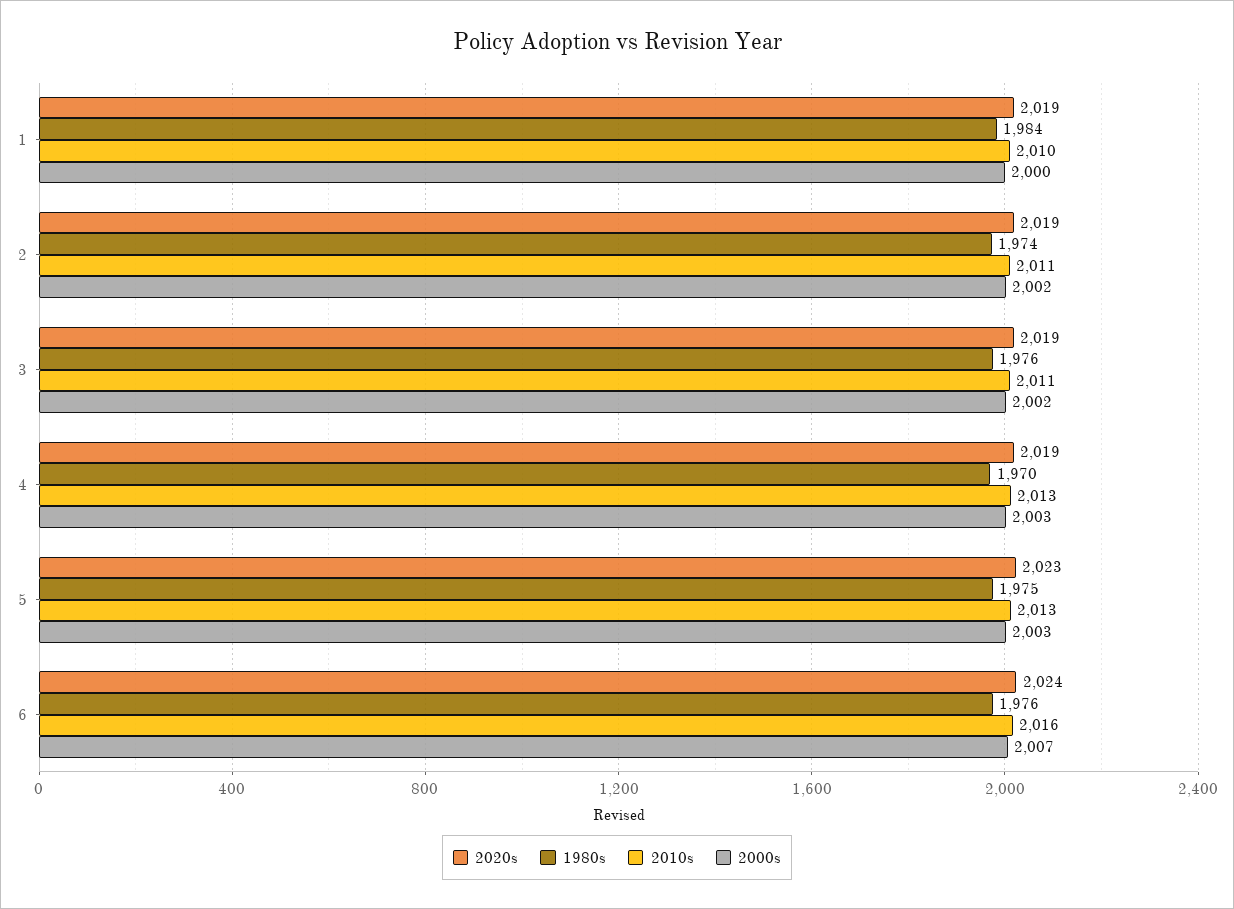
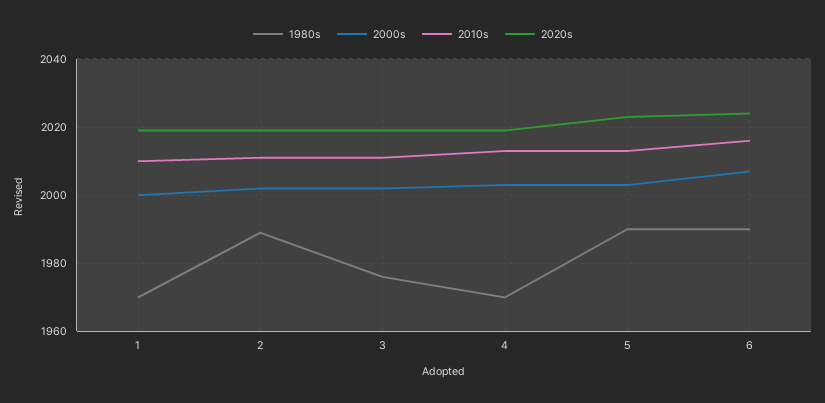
  {
    "2020s": {
      "1": 2019,
      "2": 2019,
      "3": 2019,
      "4": 2019,
      "5": 2023,
      "6": 2024
    },
    "1980s": {
-     "1": 1984,
+     "1": 1970,
-     "2": 1974,
+     "2": 1990,
      "3": 1976,
      "4": 1970,
-     "5": 1975,
+     "5": 1990,
-     "6": 1976
+     "6": 1990
    },
    "2010s": {
      "1": 2010,
      "2": 2011,
      "3": 2011,
      "4": 2013,
      "5": 2013,
      "6": 2016
    },
    "2000s": {
      "1": 2000,
      "2": 2002,
      "3": 2002,
      "4": 2003,
      "5": 2003,
      "6": 2007
    }
  }

